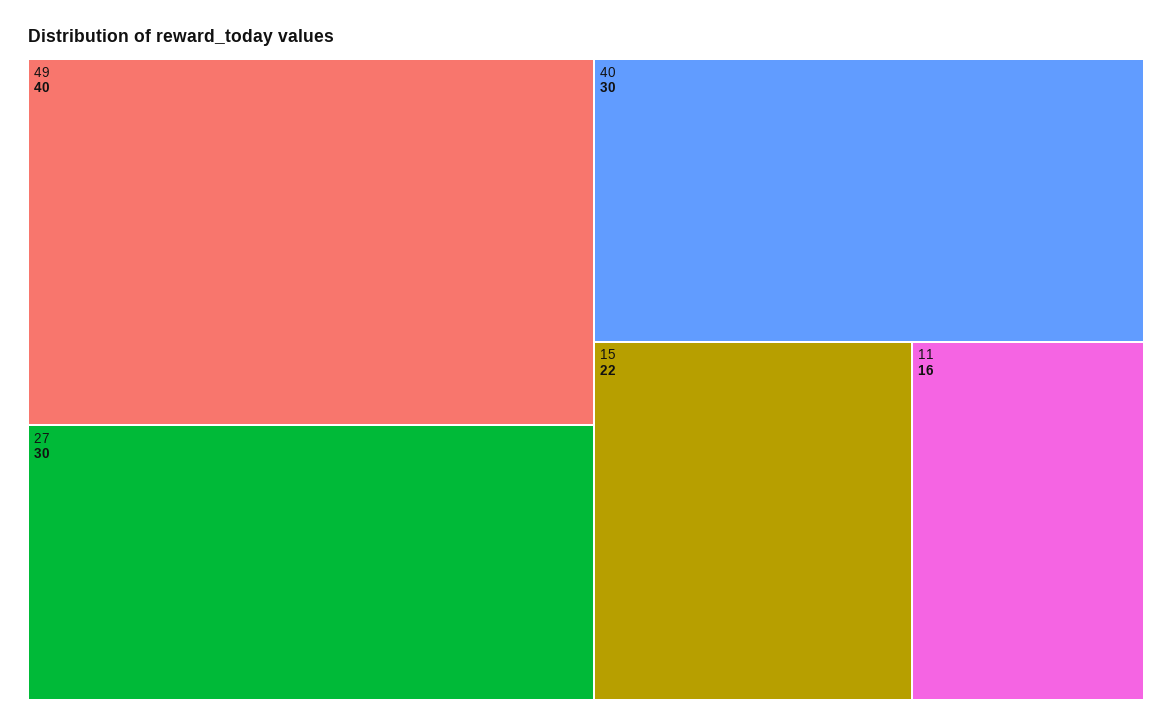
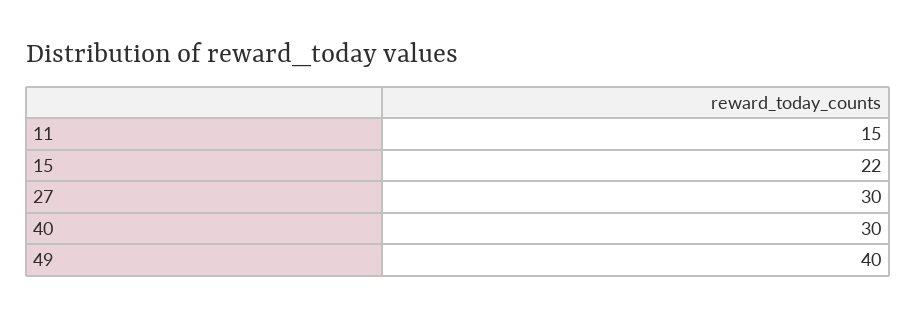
  {
    "49": 40,
    "27": 30,
    "40": 30,
    "15": 22,
-   "11": 16
+   "11": 15
  }

